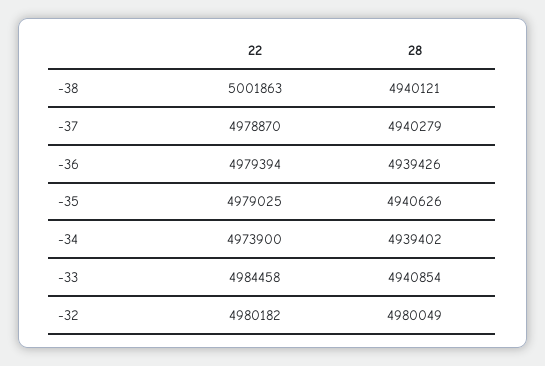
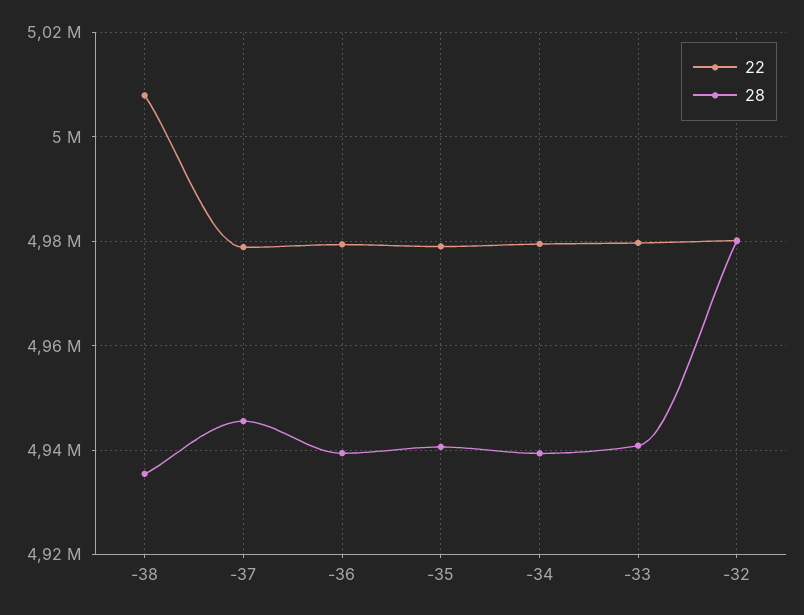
  {
    "22": {
-     "-38": 5001863,
+     "-38": 5008000,
      "-37": 4978870,
      "-36": 4979394,
      "-35": 4979025,
-     "-34": 4973900,
+     "-34": 4980000,
-     "-33": 4984458,
+     "-33": 4980000,
      "-32": 4980182
    },
    "28": {
-     "-38": 4940121,
+     "-38": 4936000,
-     "-37": 4940279,
+     "-37": 4946000,
      "-36": 4939426,
      "-35": 4940626,
      "-34": 4939402,
      "-33": 4940854,
      "-32": 4980049
    }
  }

